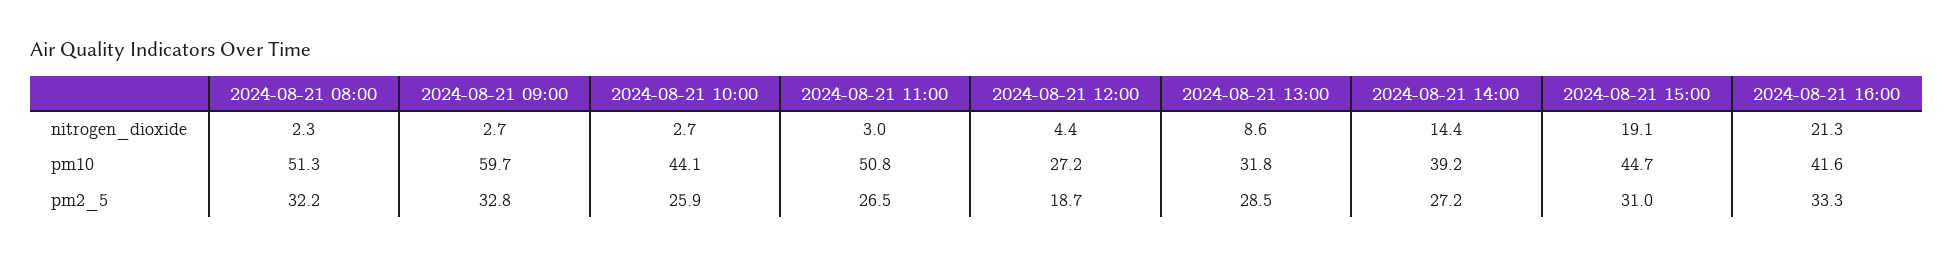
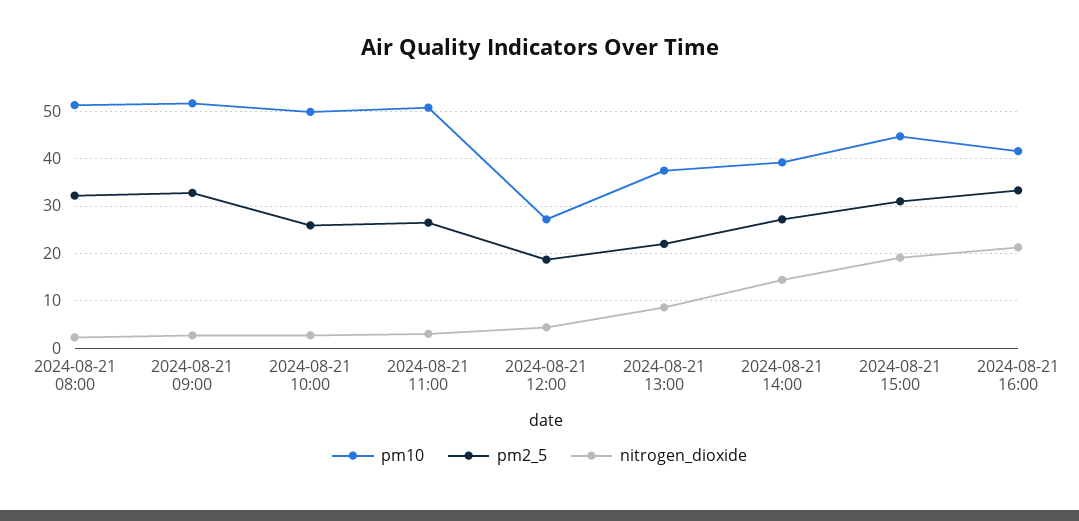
  {
    "nitrogen_dioxide": {
      "2024-08-21 08:00": 2.3,
      "2024-08-21 09:00": 2.7,
      "2024-08-21 10:00": 2.7,
      "2024-08-21 11:00": 3,
      "2024-08-21 12:00": 4.4,
      "2024-08-21 13:00": 8.6,
      "2024-08-21 14:00": 14.4,
      "2024-08-21 15:00": 19.1,
      "2024-08-21 16:00": 21.3
    },
    "pm10": {
      "2024-08-21 08:00": 51.3,
-     "2024-08-21 09:00": 59.7,
+     "2024-08-21 09:00": 52,
-     "2024-08-21 10:00": 44.1,
+     "2024-08-21 10:00": 50,
      "2024-08-21 11:00": 50.8,
      "2024-08-21 12:00": 27.2,
-     "2024-08-21 13:00": 31.8,
+     "2024-08-21 13:00": 38,
      "2024-08-21 14:00": 39.2,
      "2024-08-21 15:00": 44.7,
      "2024-08-21 16:00": 41.6
    },
    "pm2_5": {
      "2024-08-21 08:00": 32.2,
      "2024-08-21 09:00": 32.8,
      "2024-08-21 10:00": 25.9,
      "2024-08-21 11:00": 26.5,
      "2024-08-21 12:00": 18.7,
-     "2024-08-21 13:00": 28.5,
+     "2024-08-21 13:00": 22,
      "2024-08-21 14:00": 27.2,
      "2024-08-21 15:00": 31,
      "2024-08-21 16:00": 33.3
    }
  }

